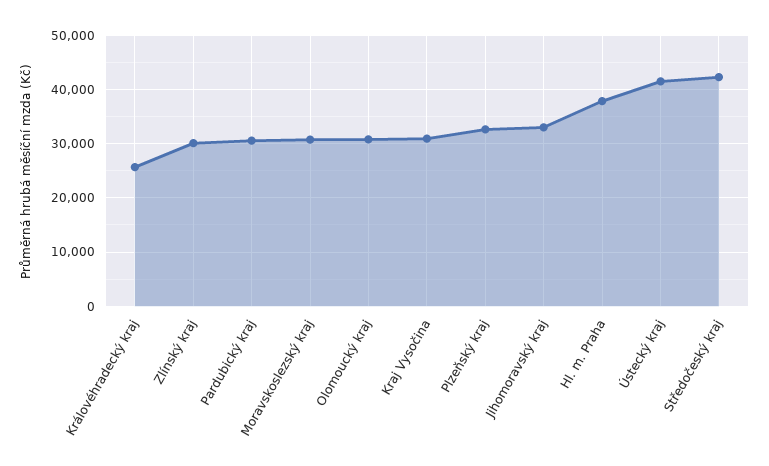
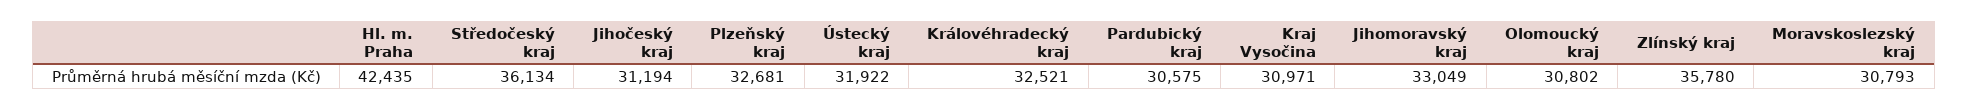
  {
-   "Královéhradecký kraj": 26000,
+   "Královéhradecký kraj": 32521,
-   "Zlínský kraj": 30000,
+   "Zlínský kraj": 35780,
    "Pardubický kraj": 30575,
    "Moravskoslezský kraj": 30793,
    "Olomoucký kraj": 30802,
    "Kraj Vysočina": 30971,
    "Plzeňský kraj": 32681,
    "Jihomoravský kraj": 33049,
-   "Hl. m. Praha": 38000,
+   "Hl. m. Praha": 42435,
-   "Ústecký kraj": 42000,
+   "Ústecký kraj": 31922,
-   "Středočeský kraj": 42000
+   "Středočeský kraj": 36134,
+   "Jihočeský kraj": 31194
  }

